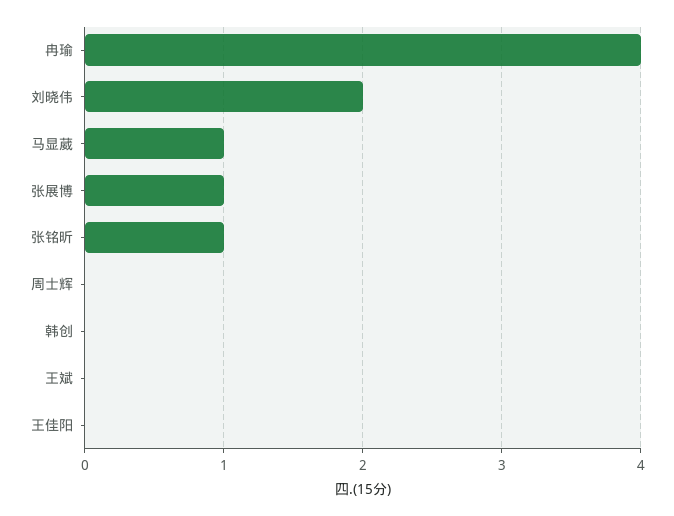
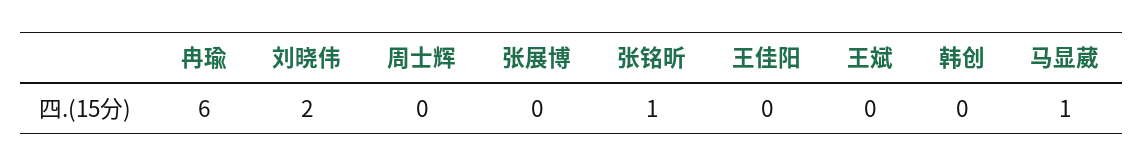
  {
-   "冉瑜": 4,
+   "冉瑜": 6,
    "刘晓伟": 2,
    "马显葳": 1,
-   "张展博": 1,
+   "张展博": 0,
    "张铭昕": 1,
    "周士辉": 0,
    "韩创": 0,
    "王斌": 0,
    "王佳阳": 0
  }

